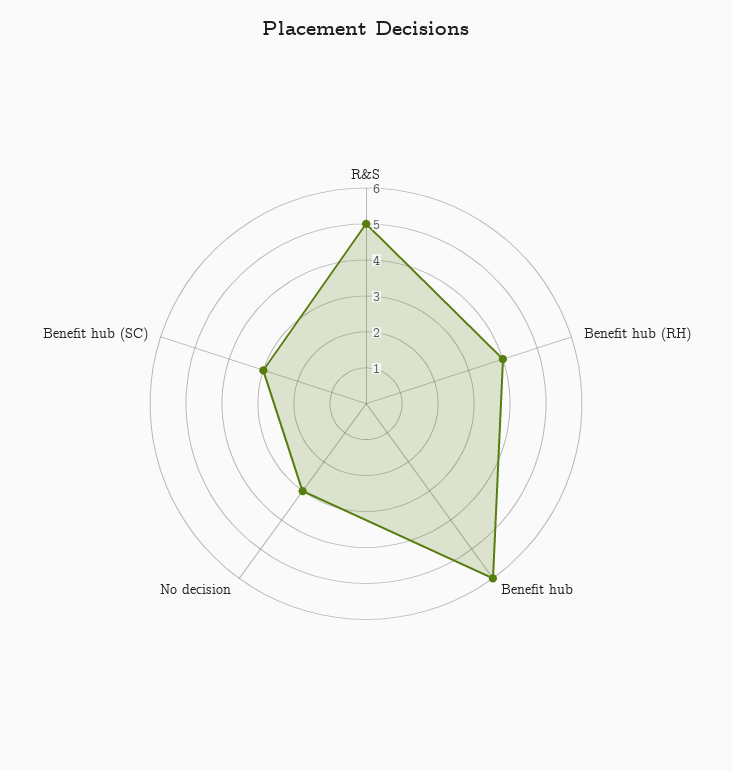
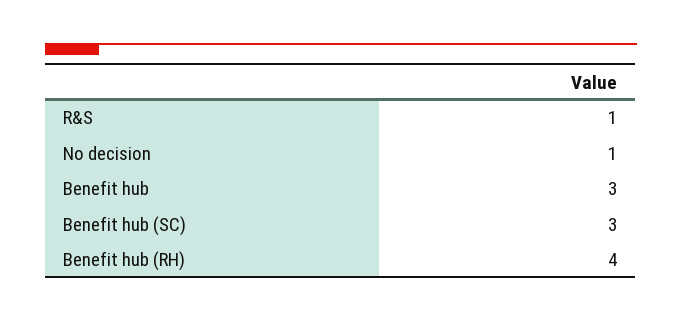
  {
-   "R&S": 5,
+   "R&S": 1,
    "Benefit hub (RH)": 4,
-   "Benefit hub": 6,
+   "Benefit hub": 3,
-   "No decision": 3,
+   "No decision": 1,
    "Benefit hub (SC)": 3
  }

